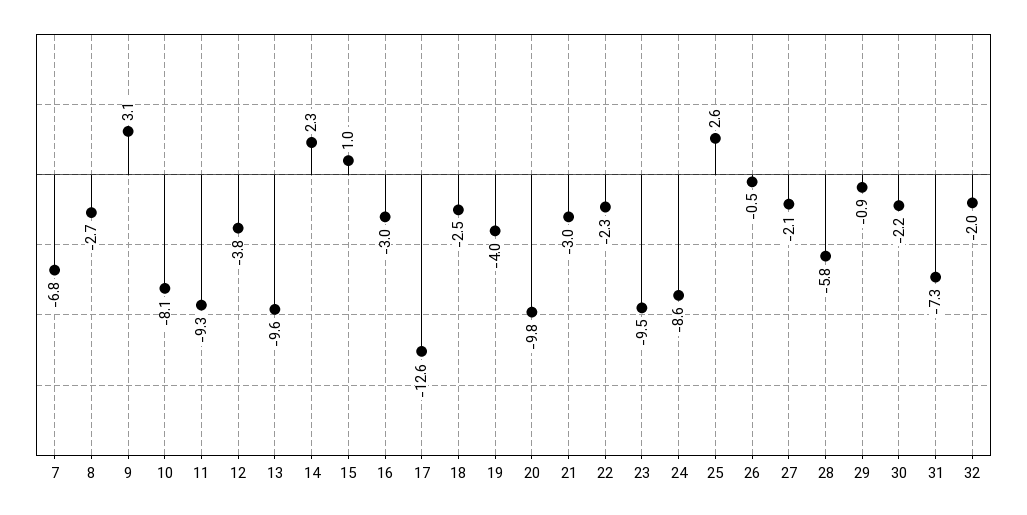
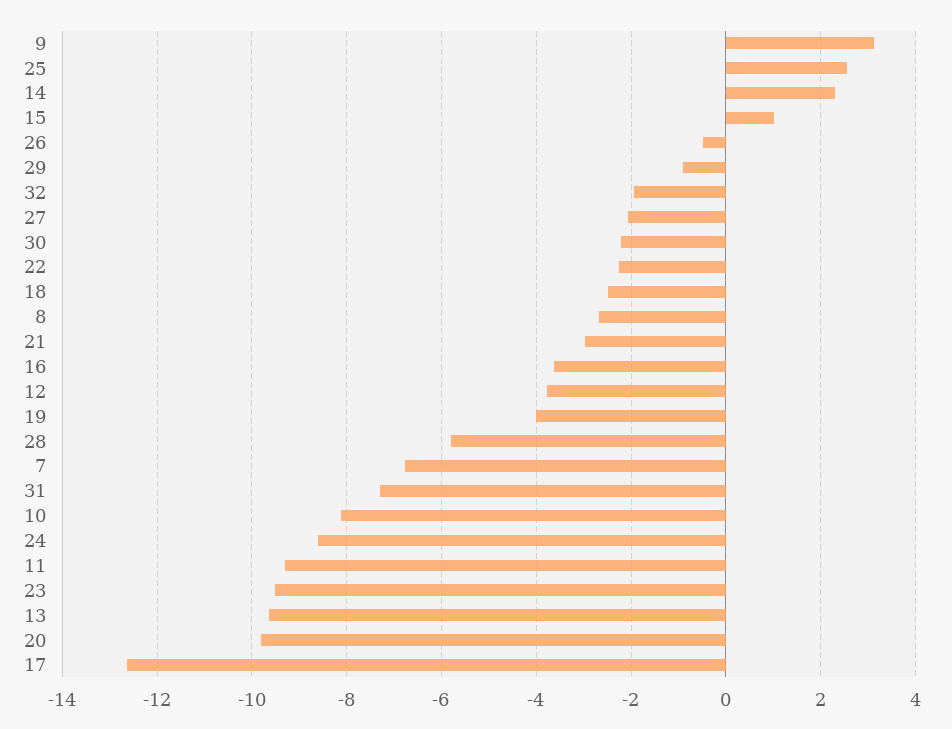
  {
    "7": -6.8,
    "8": -2.7,
    "9": 3.1,
    "10": -8.1,
    "11": -9.3,
    "12": -3.8,
    "13": -9.6,
    "14": 2.3,
    "15": 1,
-   "16": -3,
+   "16": -3.6,
    "17": -12.6,
    "18": -2.5,
    "19": -4,
    "20": -9.8,
    "21": -3,
    "22": -2.3,
    "23": -9.5,
    "24": -8.6,
    "25": 2.6,
    "26": -0.5,
    "27": -2.1,
    "28": -5.8,
    "29": -0.9,
    "30": -2.2,
    "31": -7.3,
    "32": -2
  }

